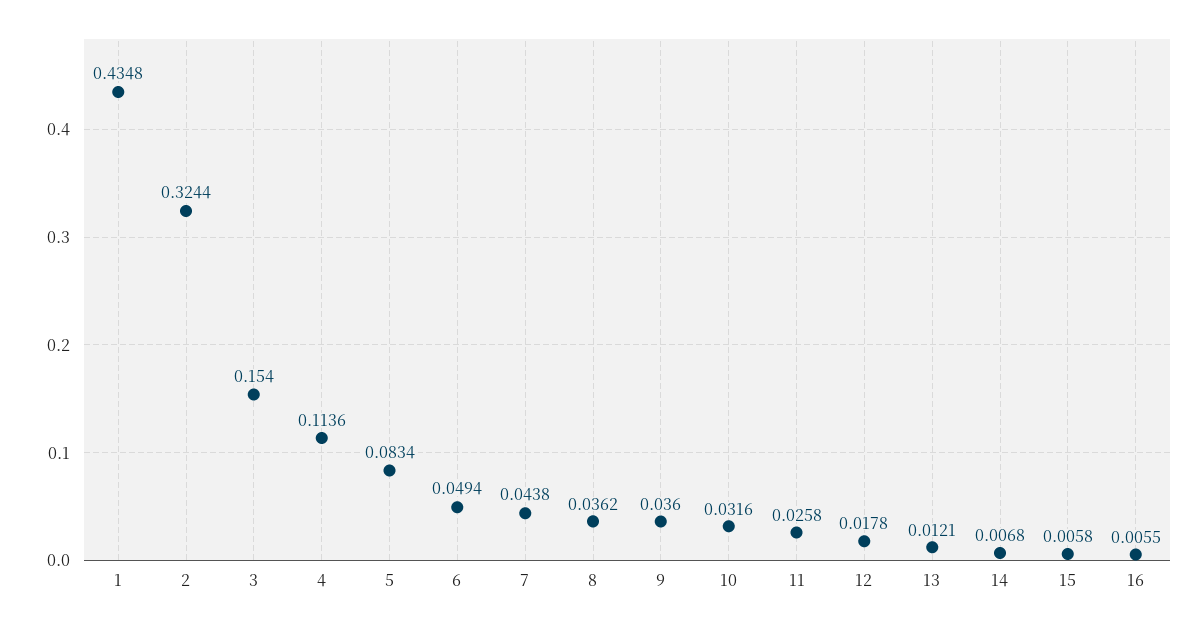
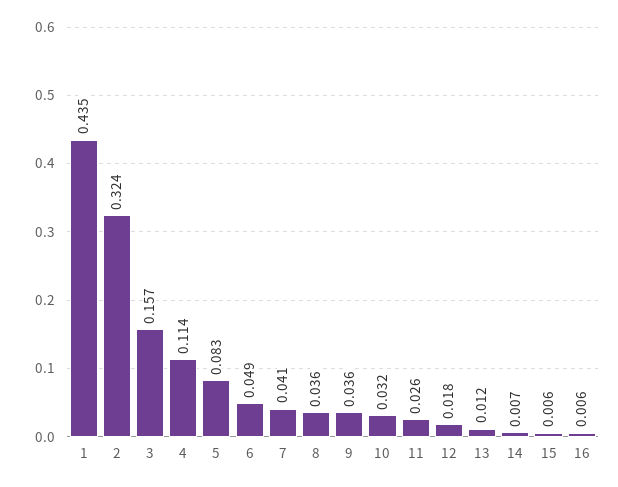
  {
    "1": 0.4348,
    "2": 0.3244,
-   "3": 0.154,
+   "3": 0.157,
    "4": 0.1136,
    "5": 0.0834,
    "6": 0.0494,
-   "7": 0.0438,
+   "7": 0.041,
    "8": 0.0362,
    "9": 0.036,
    "10": 0.0316,
    "11": 0.0258,
    "12": 0.0178,
    "13": 0.0121,
    "14": 0.0068,
    "15": 0.0058,
    "16": 0.0055
  }

